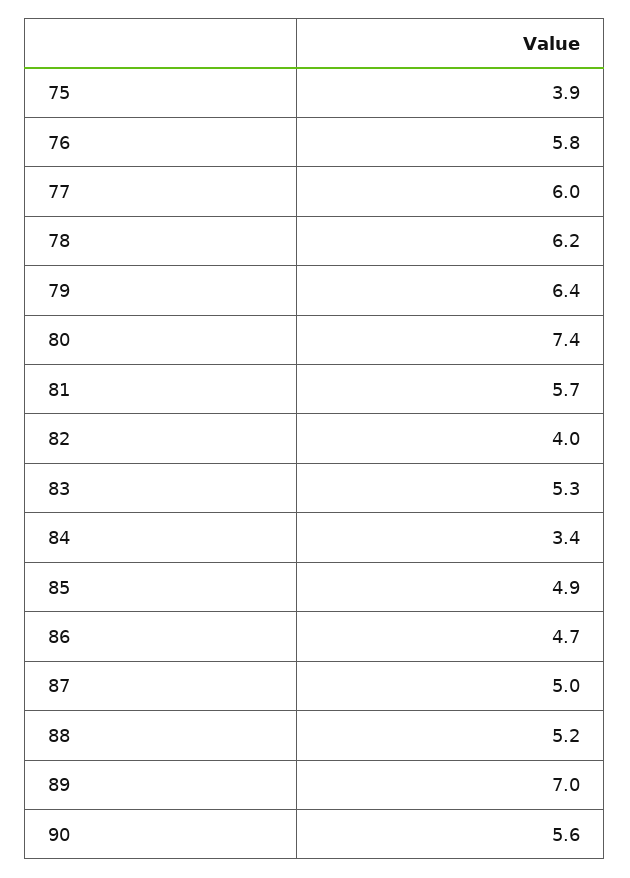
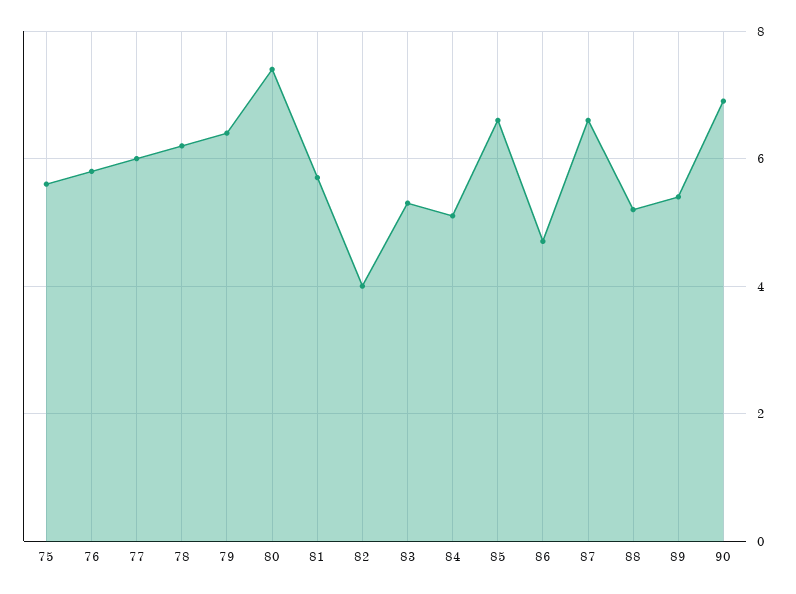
  {
-   "75": 3.9,
+   "75": 5.5,
    "76": 5.8,
    "77": 6,
    "78": 6.2,
    "79": 6.4,
    "80": 7.4,
    "81": 5.7,
    "82": 4,
    "83": 5.3,
-   "84": 3.4,
+   "84": 5,
-   "85": 4.9,
+   "85": 6.5,
    "86": 4.7,
-   "87": 5,
+   "87": 6.5,
    "88": 5.2,
-   "89": 7,
+   "89": 5.5,
-   "90": 5.6
+   "90": 7
  }

